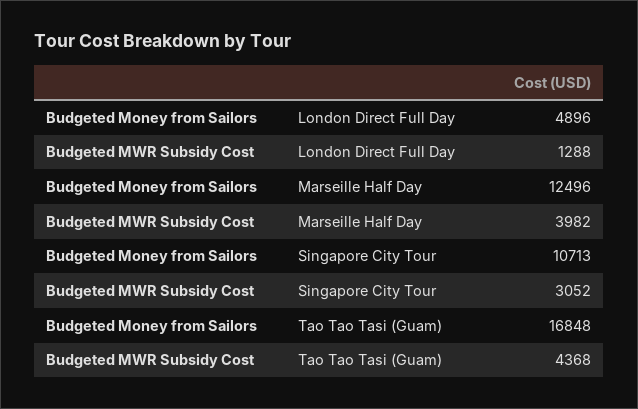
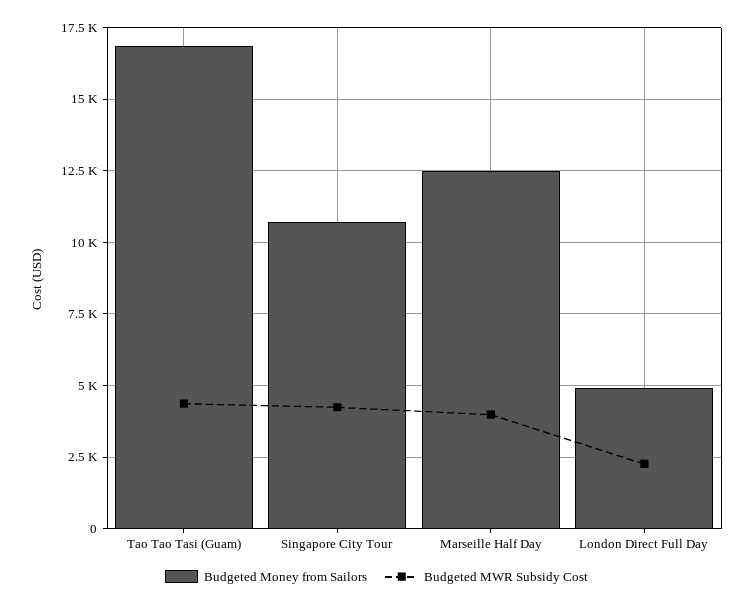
  {
    "Budgeted Money from Sailors": {
      "London Direct Full Day": 4896,
      "Marseille Half Day": 12496,
      "Singapore City Tour": 10713,
      "Tao Tao Tasi (Guam)": 16848
    },
    "Budgeted MWR Subsidy Cost": {
-     "London Direct Full Day": 1288,
+     "London Direct Full Day": 2250,
      "Marseille Half Day": 3982,
-     "Singapore City Tour": 3052,
+     "Singapore City Tour": 4250,
      "Tao Tao Tasi (Guam)": 4368
    }
  }

